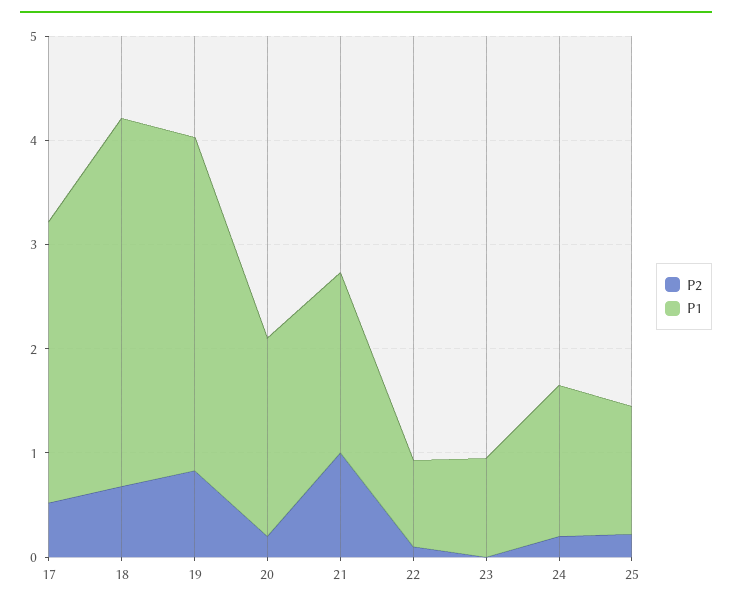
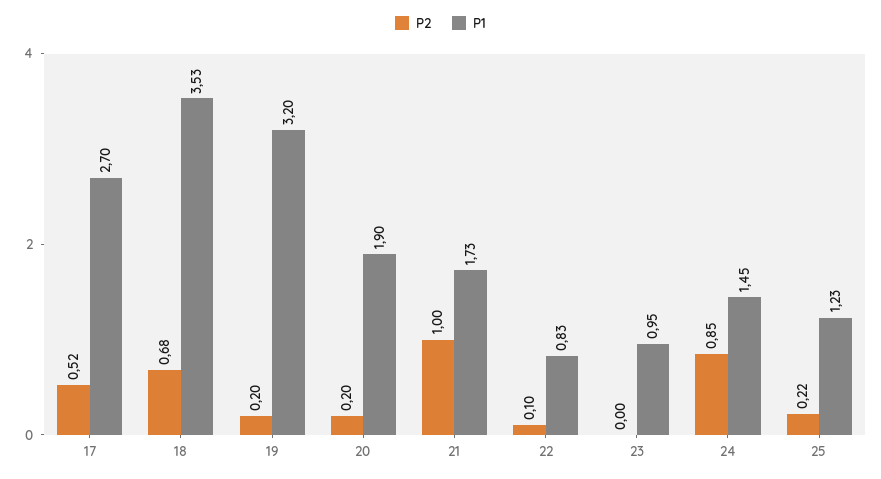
  {
    "P2": {
      "17": 0.52,
      "18": 0.68,
-     "19": 0.8,
+     "19": 0.2,
      "20": 0.2,
      "21": 1,
      "22": 0.1,
      "23": 0,
-     "24": 0.2,
+     "24": 0.85,
      "25": 0.22
    },
    "P1": {
      "17": 2.7,
      "18": 3.53,
      "19": 3.2,
      "20": 1.9,
      "21": 1.73,
      "22": 0.83,
      "23": 0.95,
      "24": 1.45,
      "25": 1.23
    }
  }

